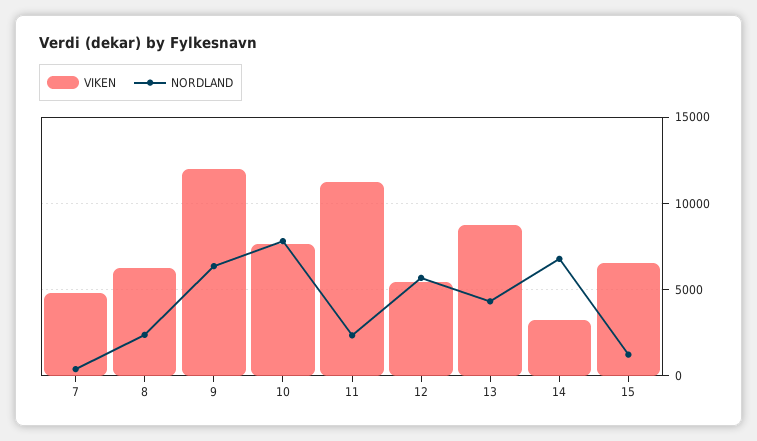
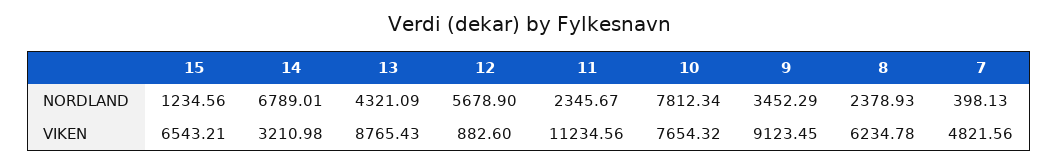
  {
    "VIKEN": {
      "7": 4821.56,
      "8": 6234.78,
-     "9": 12000,
+     "9": 9123.45,
      "10": 7654.32,
      "11": 11234.56,
-     "12": 5500,
+     "12": 882.6,
      "13": 8765.43,
      "14": 3210.98,
      "15": 6543.21
    },
    "NORDLAND": {
      "7": 398.13,
      "8": 2378.93,
-     "9": 6500,
+     "9": 3452.29,
      "10": 7812.34,
      "11": 2345.67,
      "12": 5678.9,
      "13": 4321.09,
      "14": 6789.01,
      "15": 1234.56
    }
  }

